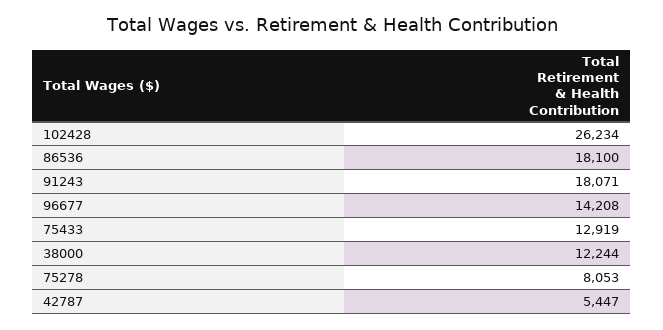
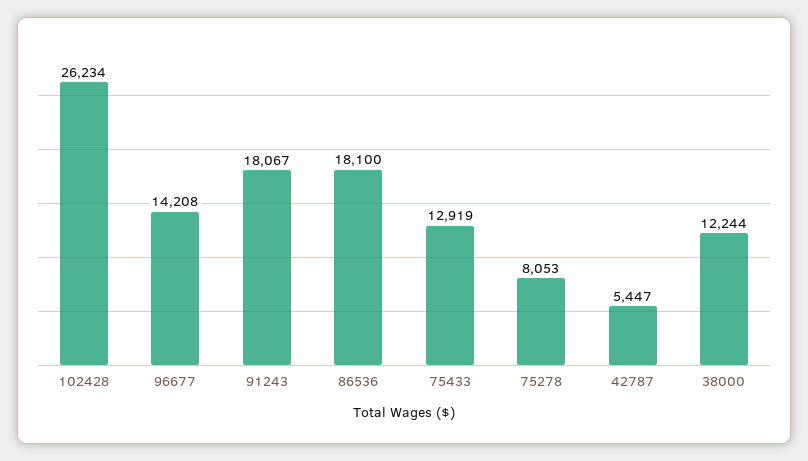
  {
    "102428": 26234,
    "86536": 18100,
-   "91243": 18071,
+   "91243": 18067,
    "96677": 14208,
    "75433": 12919,
    "38000": 12244,
    "75278": 8053,
    "42787": 5447
  }

